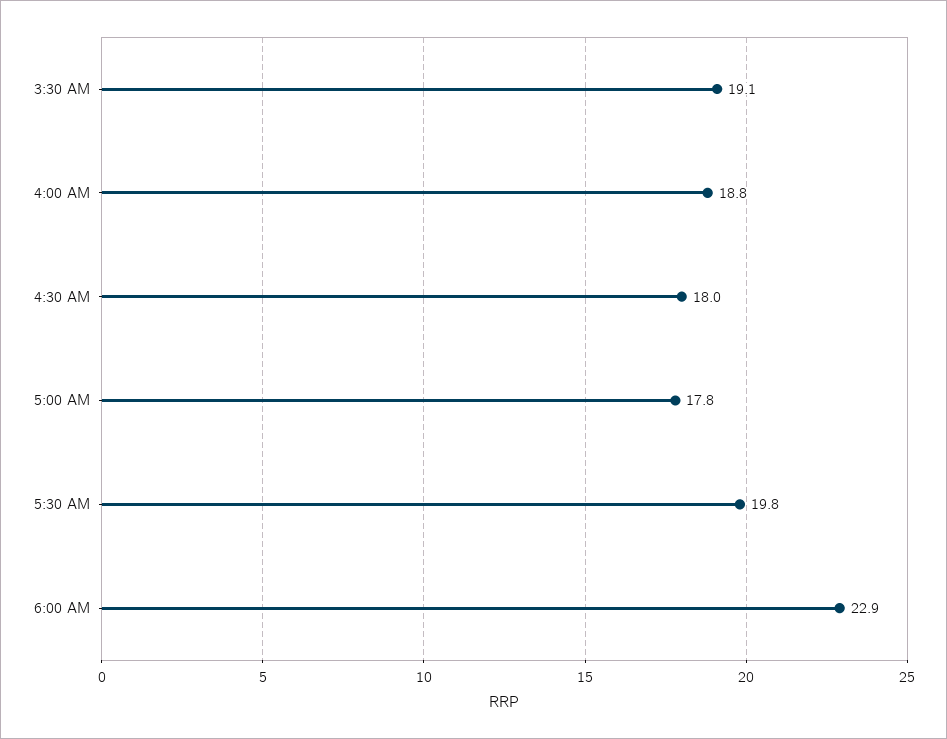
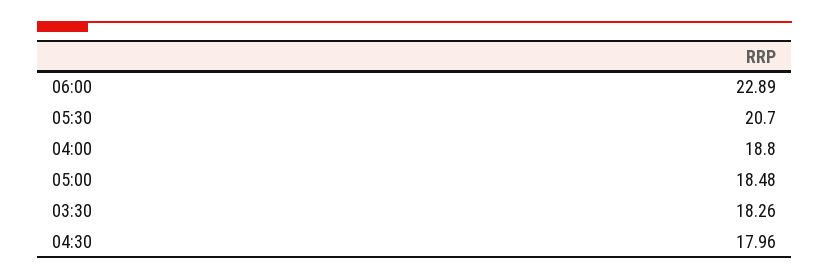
  {
-   "3:30 AM": 19.1,
+   "3:30 AM": 18.26,
    "4:00 AM": 18.8,
    "4:30 AM": 17.96,
-   "5:00 AM": 17.8,
+   "5:00 AM": 18.48,
-   "5:30 AM": 19.8,
+   "5:30 AM": 20.7,
    "6:00 AM": 22.89
  }

